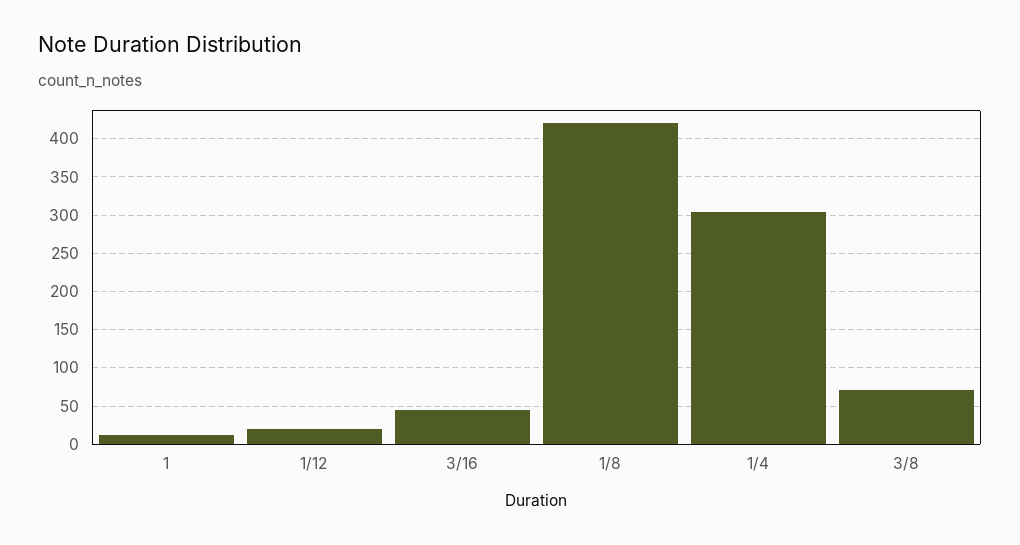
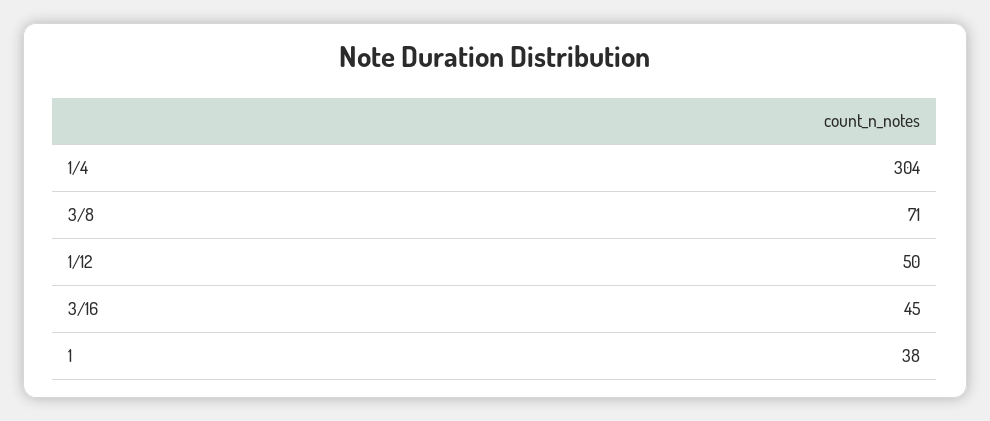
  {
-   "1": 10,
+   "1": 38,
-   "1/12": 20,
+   "1/12": 50,
    "3/16": 45,
-   "1/8": 420,
    "1/4": 304,
    "3/8": 71
  }

